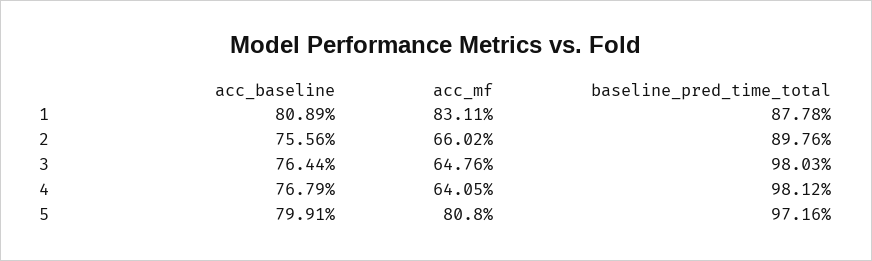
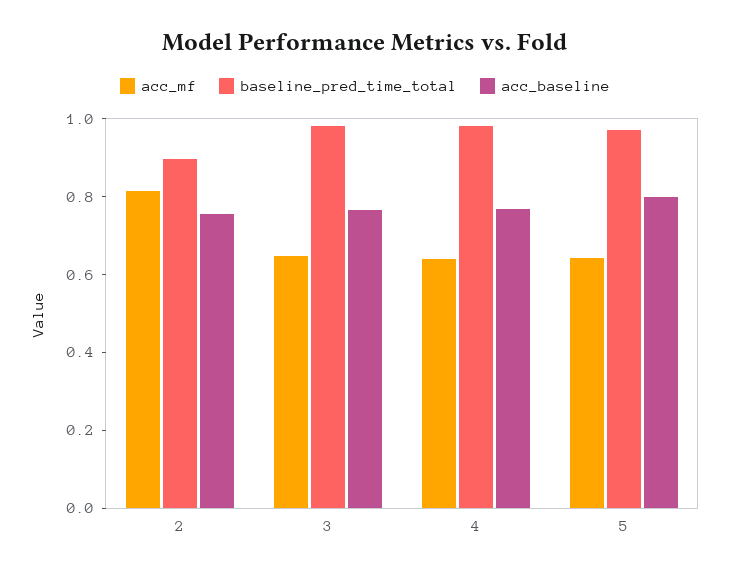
  {
    "acc_baseline": {
-     "1": 0.8089,
      "2": 0.7556,
      "3": 0.7644,
      "4": 0.7679,
      "5": 0.7991
    },
    "acc_mf": {
-     "1": 0.8311,
-     "2": 0.6602,
+     "2": 0.8,
      "3": 0.6476,
      "4": 0.6405,
-     "5": 0.808
+     "5": 0.65
    },
    "baseline_pred_time_total": {
-     "1": 0.8778,
      "2": 0.8976,
      "3": 0.9803,
      "4": 0.9812,
      "5": 0.9716
    }
  }

